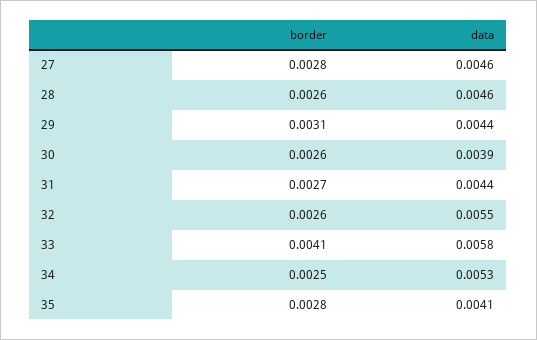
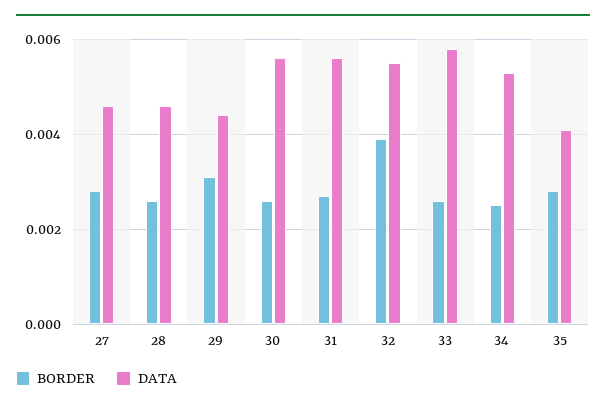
  {
    "border": {
      "27": 0.0028,
      "28": 0.0026,
      "29": 0.0031,
      "30": 0.0026,
      "31": 0.0027,
-     "32": 0.0026,
+     "32": 0.004,
-     "33": 0.0041,
+     "33": 0.0025,
      "34": 0.0025,
      "35": 0.0028
    },
    "data": {
      "27": 0.0046,
      "28": 0.0046,
      "29": 0.0044,
-     "30": 0.0039,
+     "30": 0.0055,
-     "31": 0.0044,
+     "31": 0.0055,
      "32": 0.0055,
      "33": 0.0058,
      "34": 0.0053,
      "35": 0.0041
    }
  }

